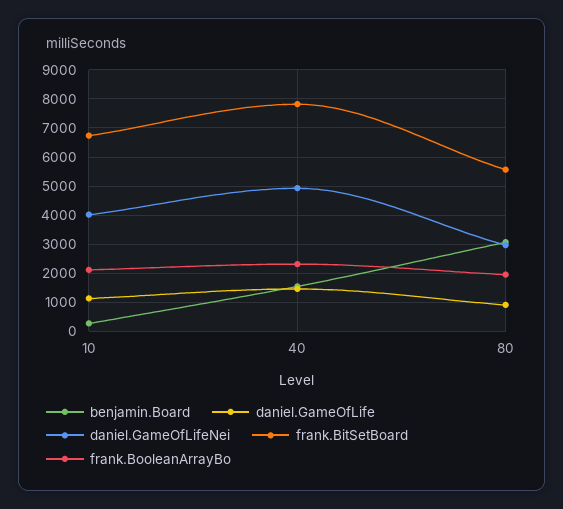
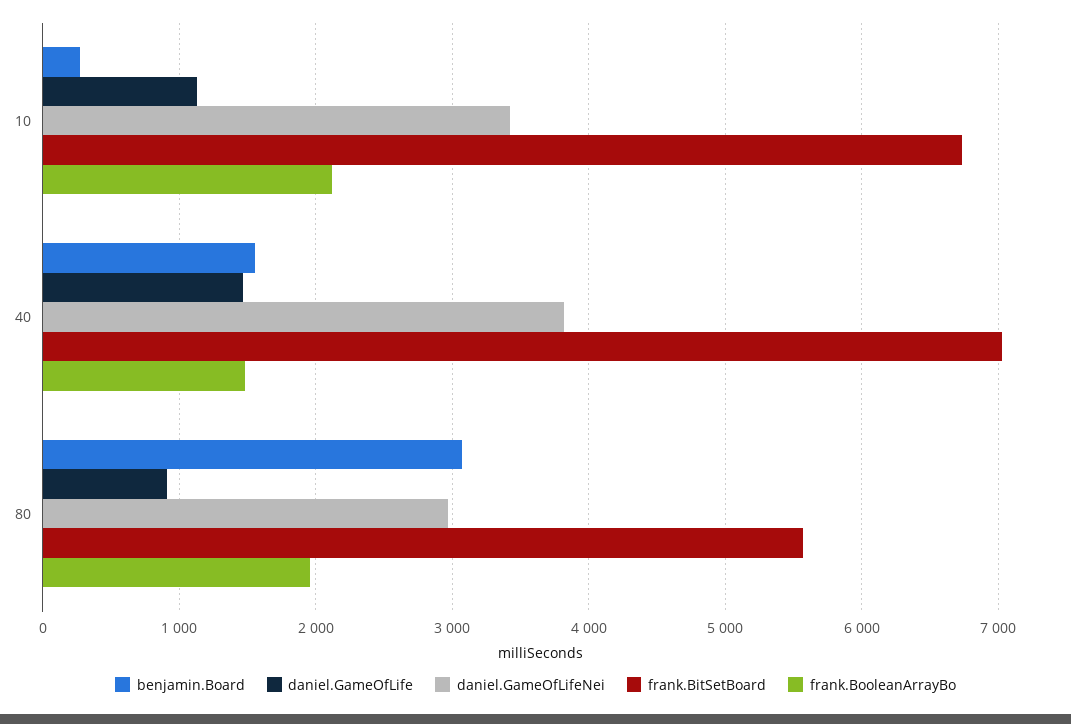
  {
    "benjamin.Board": {
      "10": 300,
      "40": 1600,
      "80": 3100
    },
    "daniel.GameOfLife": {
      "10": 1100,
      "40": 1500,
      "80": 900
    },
    "daniel.GameOfLifeNei": {
-     "10": 4000,
+     "10": 3400,
-     "40": 5000,
+     "40": 3800,
      "80": 3000
    },
    "frank.BitSetBoard": {
      "10": 6700,
-     "40": 7750,
+     "40": 7000,
      "80": 5600
    },
    "frank.BooleanArrayBo": {
      "10": 2100,
-     "40": 2250,
+     "40": 1500,
      "80": 2000
    }
  }

